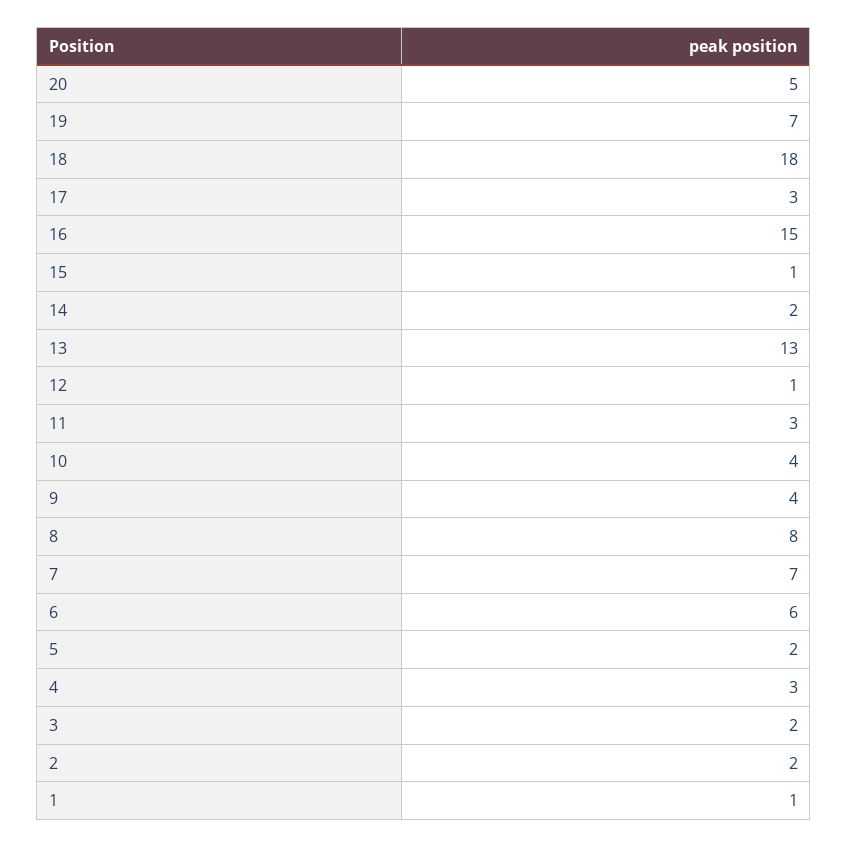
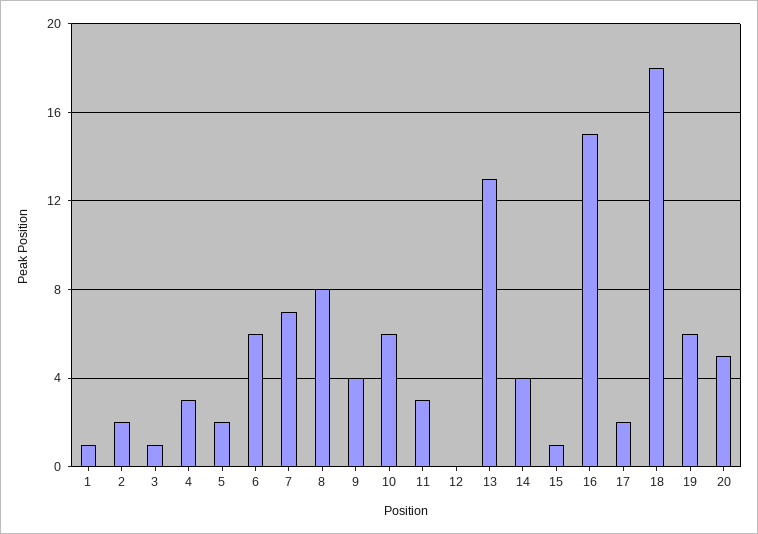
  {
    "20": 5,
-   "19": 7,
+   "19": 6,
    "18": 18,
-   "17": 3,
+   "17": 2,
    "16": 15,
    "15": 1,
-   "14": 2,
+   "14": 4,
    "13": 13,
-   "12": 1,
+   "12": 0,
    "11": 3,
-   "10": 4,
+   "10": 6,
    "9": 4,
    "8": 8,
    "7": 7,
    "6": 6,
    "5": 2,
    "4": 3,
-   "3": 2,
+   "3": 1,
    "2": 2,
    "1": 1
  }

